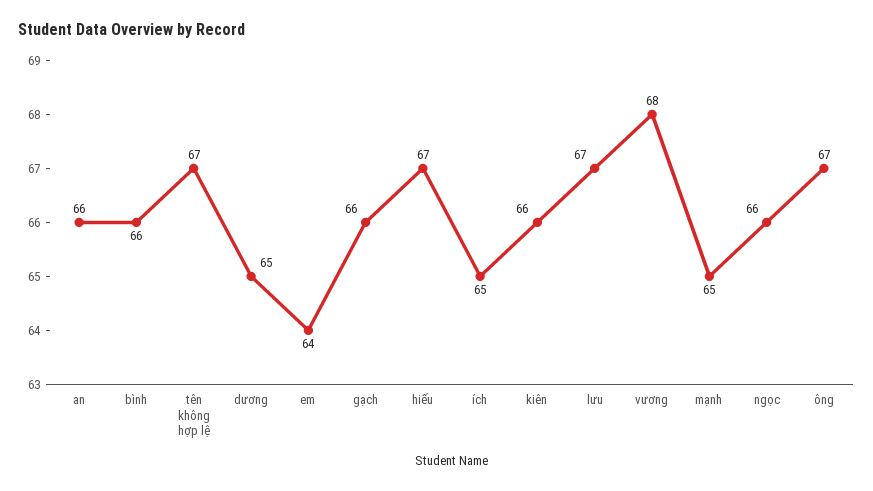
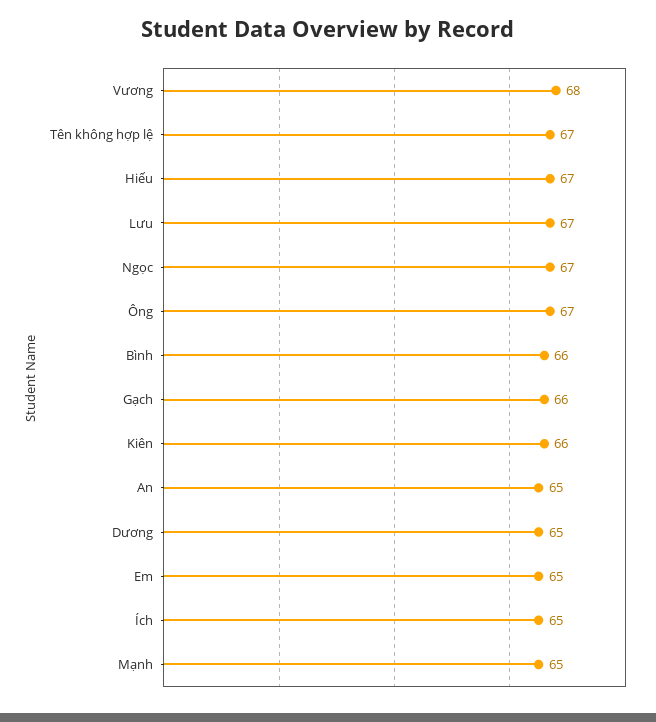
  {
-   "an": 66,
+   "an": 65,
    "bình": 66,
    "tên không hợp lệ": 67,
    "dương": 65,
-   "em": 64,
+   "em": 65,
    "gạch": 66,
    "hiếu": 67,
    "ích": 65,
    "kiên": 66,
    "lưu": 67,
    "vương": 68,
    "mạnh": 65,
-   "ngọc": 66,
+   "ngọc": 67,
    "ông": 67
  }

